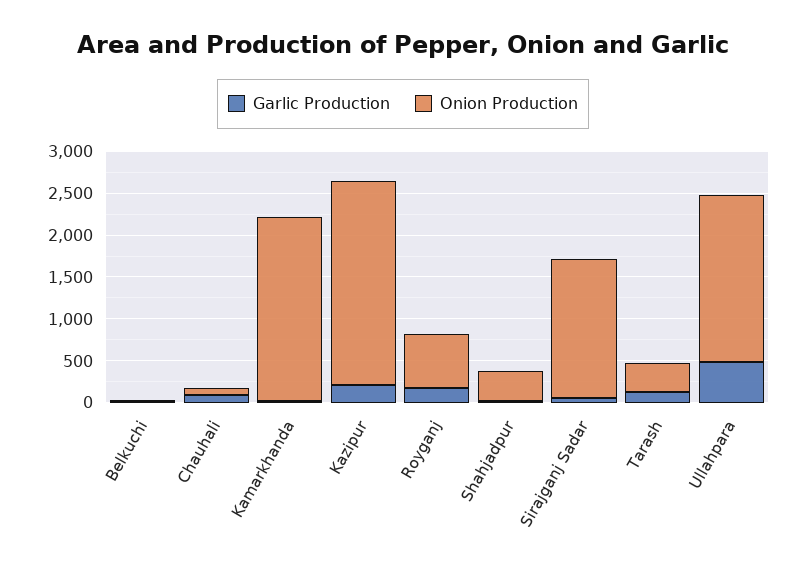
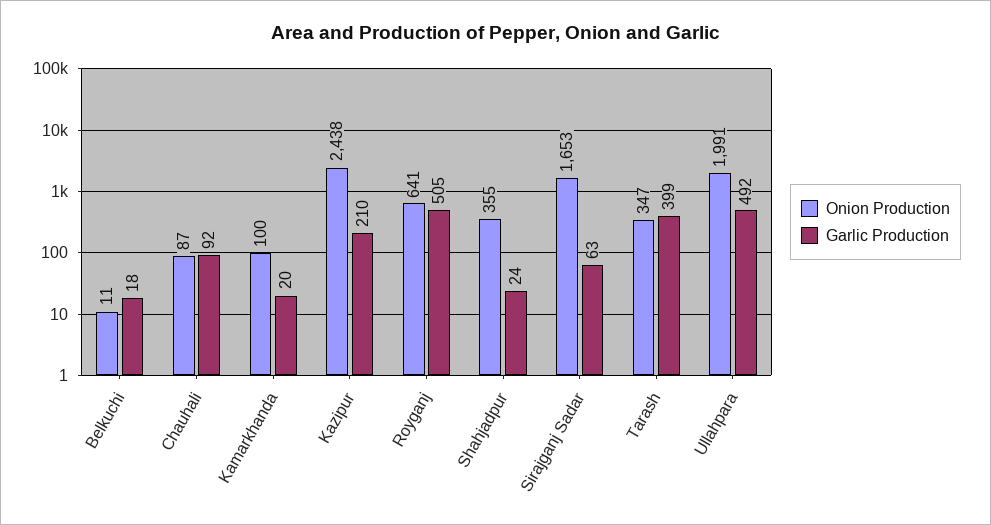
  {
    "Garlic Production": {
      "Belkuchi": 18,
      "Chauhali": 92,
      "Kamarkhanda": 20,
      "Kazipur": 210,
-     "Royganj": 200,
+     "Royganj": 505,
      "Shahjadpur": 24,
      "Sirajganj Sadar": 63,
-     "Tarash": 100,
+     "Tarash": 399,
      "Ullahpara": 492
    },
    "Onion Production": {
      "Belkuchi": 11,
      "Chauhali": 87,
-     "Kamarkhanda": 2200,
+     "Kamarkhanda": 100,
      "Kazipur": 2438,
      "Royganj": 641,
      "Shahjadpur": 355,
      "Sirajganj Sadar": 1653,
      "Tarash": 347,
      "Ullahpara": 1991
    }
  }

